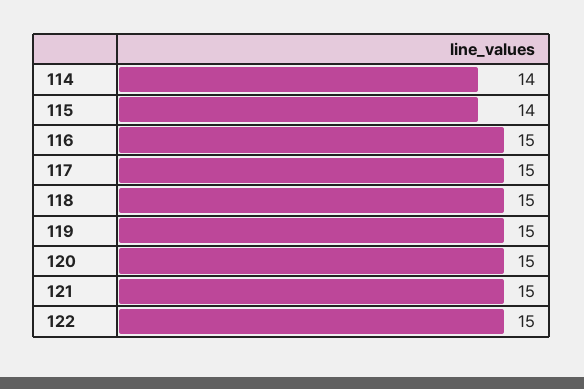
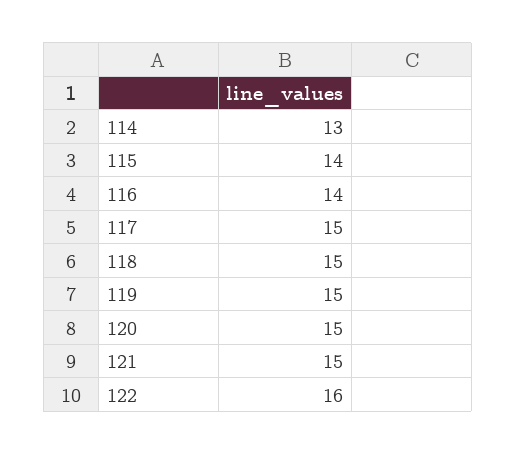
  {
-   "114": 14,
+   "114": 13,
    "115": 14,
-   "116": 15,
+   "116": 14,
    "117": 15,
    "118": 15,
    "119": 15,
    "120": 15,
    "121": 15,
-   "122": 15
+   "122": 16
  }

